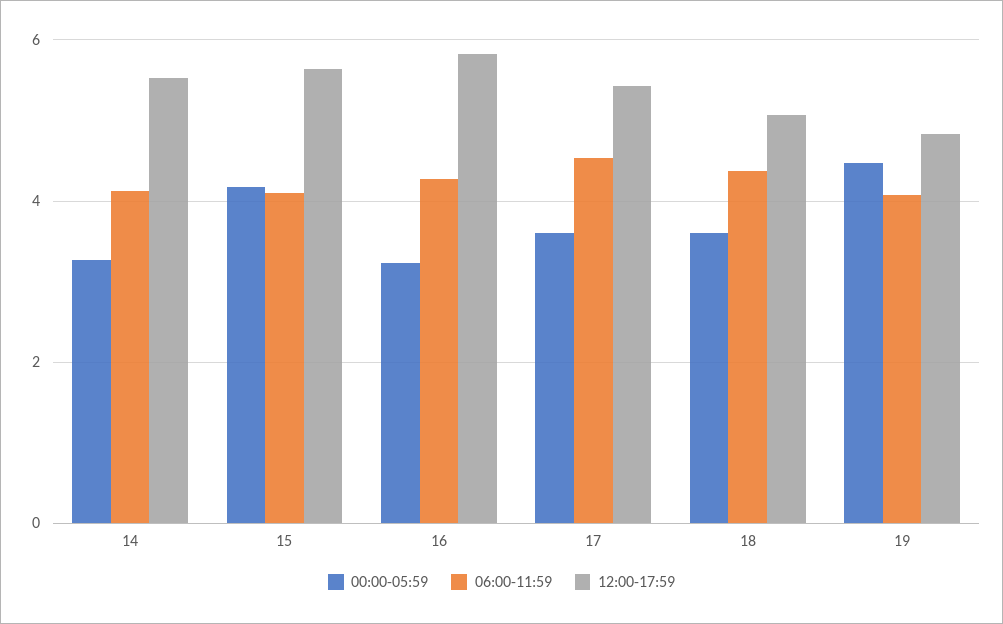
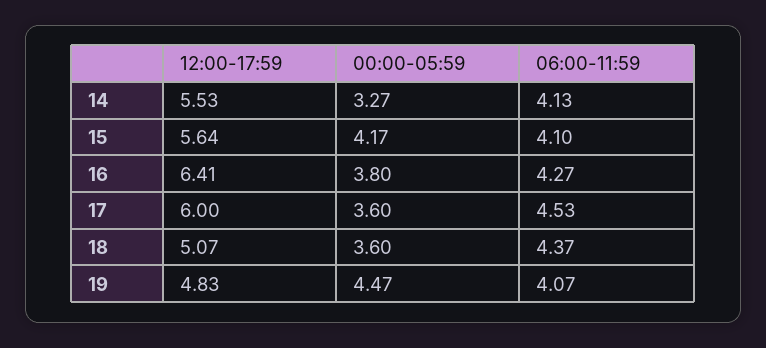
  {
    "00:00-05:59": {
      "14": 3.27,
      "15": 4.17,
-     "16": 3.2,
+     "16": 3.8,
      "17": 3.6,
      "18": 3.6,
      "19": 4.47
    },
    "06:00-11:59": {
      "14": 4.13,
      "15": 4.1,
      "16": 4.27,
      "17": 4.53,
      "18": 4.37,
      "19": 4.07
    },
    "12:00-17:59": {
      "14": 5.53,
      "15": 5.64,
-     "16": 5.8,
+     "16": 6.41,
-     "17": 5.4,
+     "17": 6,
      "18": 5.07,
      "19": 4.83
    }
  }

